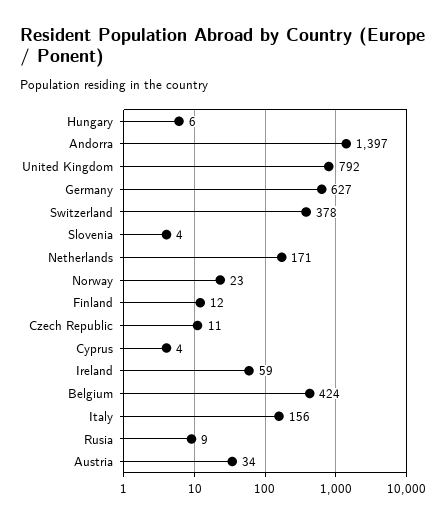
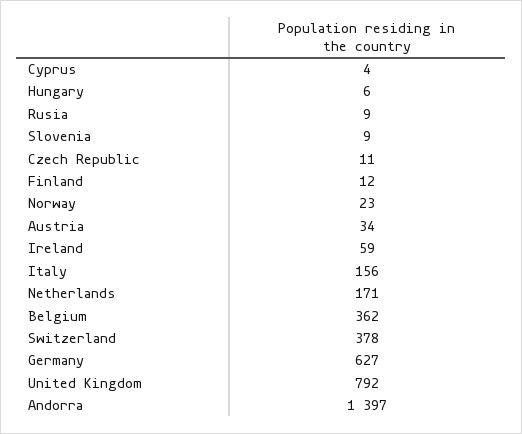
  {
    "Hungary": 6,
    "Andorra": 1397,
    "United Kingdom": 792,
    "Germany": 627,
    "Switzerland": 378,
-   "Slovenia": 4,
+   "Slovenia": 9,
    "Netherlands": 171,
    "Norway": 23,
    "Finland": 12,
    "Czech Republic": 11,
    "Cyprus": 4,
    "Ireland": 59,
-   "Belgium": 424,
+   "Belgium": 362,
    "Italy": 156,
    "Rusia": 9,
    "Austria": 34
  }

